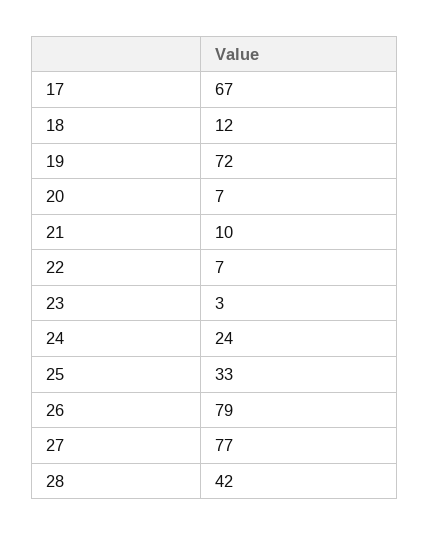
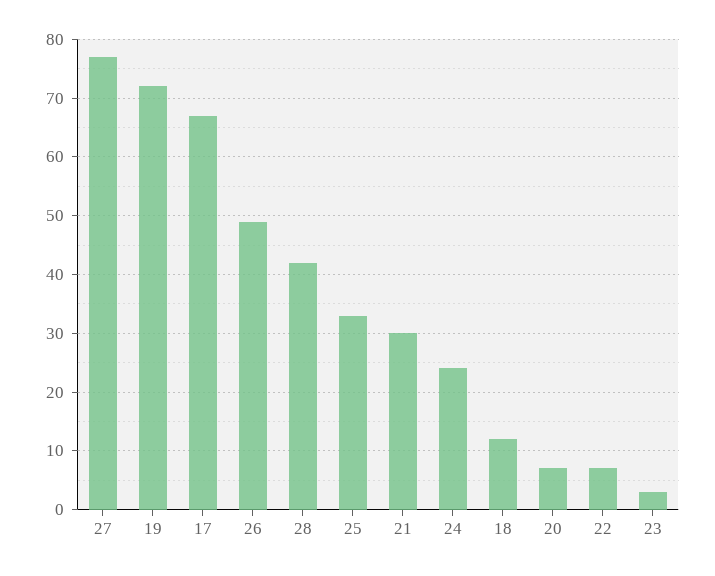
  {
    "17": 67,
    "18": 12,
    "19": 72,
    "20": 7,
-   "21": 10,
+   "21": 30,
    "22": 7,
    "23": 3,
    "24": 24,
    "25": 33,
-   "26": 79,
+   "26": 50,
    "27": 77,
    "28": 42
  }

